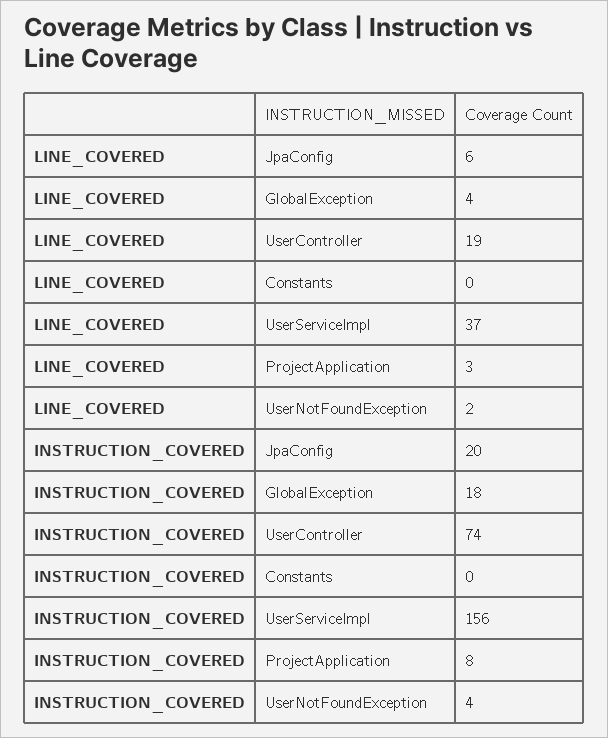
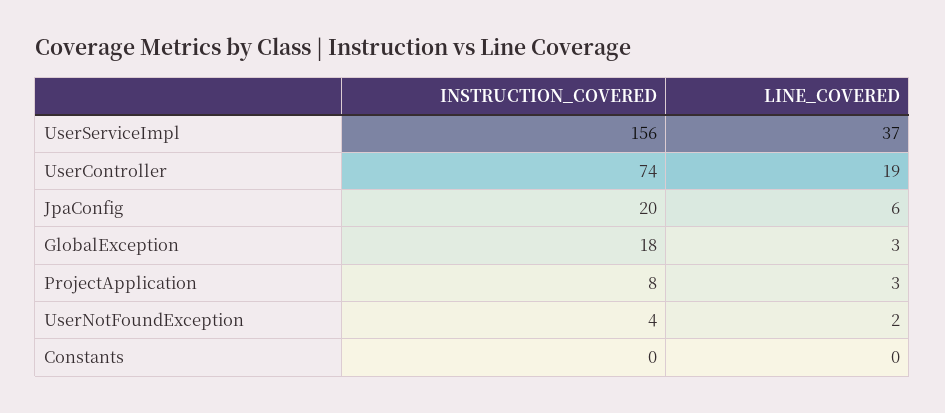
  {
    "LINE_COVERED": {
      "JpaConfig": 6,
-     "GlobalException": 4,
+     "GlobalException": 3,
      "UserController": 19,
      "Constants": 0,
      "UserServiceImpl": 37,
      "ProjectApplication": 3,
      "UserNotFoundException": 2
    },
    "INSTRUCTION_COVERED": {
      "JpaConfig": 20,
      "GlobalException": 18,
      "UserController": 74,
      "Constants": 0,
      "UserServiceImpl": 156,
      "ProjectApplication": 8,
      "UserNotFoundException": 4
    }
  }

